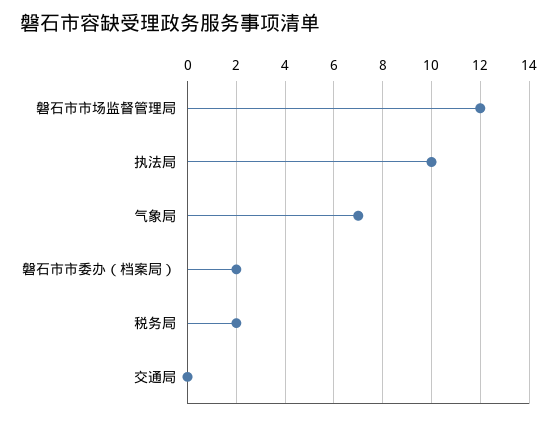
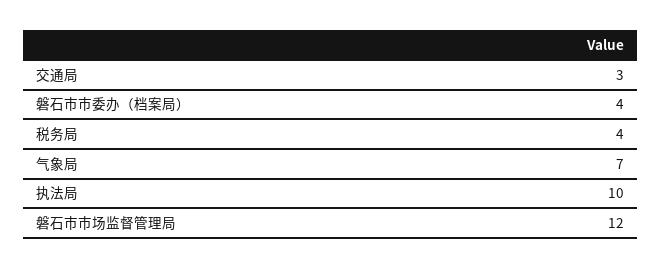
  {
    "磐石市市场监督管理局": 12,
    "执法局": 10,
    "气象局": 7,
-   "磐石市市委办（档案局）": 2,
+   "磐石市市委办（档案局）": 4,
-   "税务局": 2,
+   "税务局": 4,
-   "交通局": 0
+   "交通局": 3
  }

